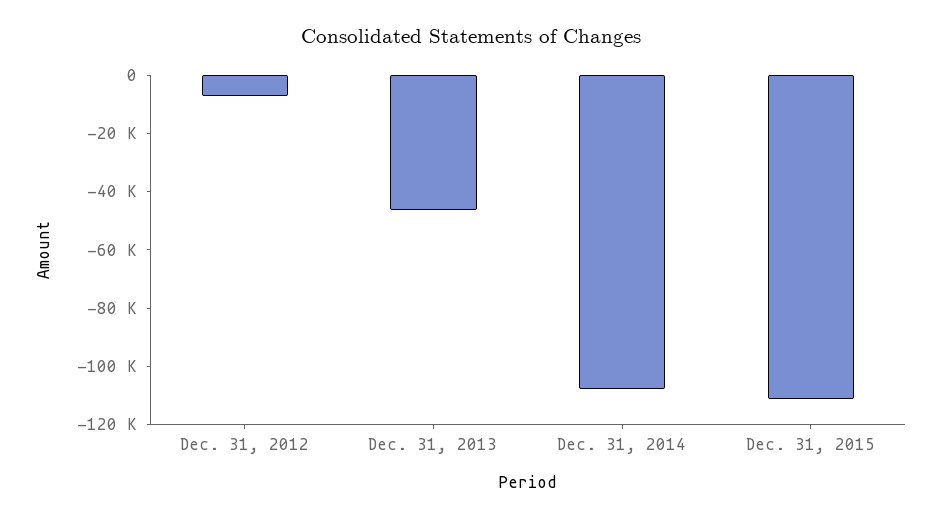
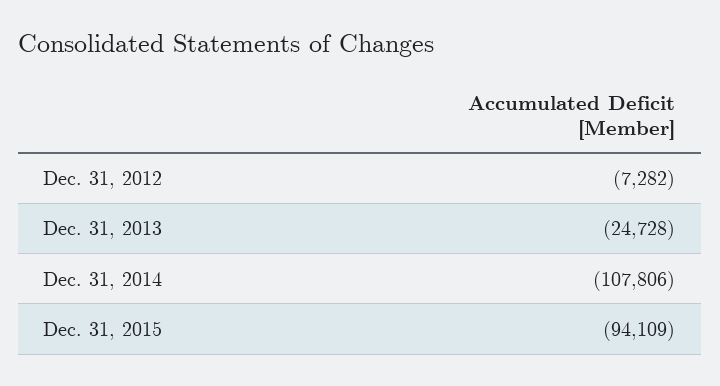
  {
    "Dec. 31, 2012": -7282,
-   "Dec. 31, 2013": -45000,
+   "Dec. 31, 2013": -24728,
    "Dec. 31, 2014": -107806,
-   "Dec. 31, 2015": -110000
+   "Dec. 31, 2015": -94109
  }

